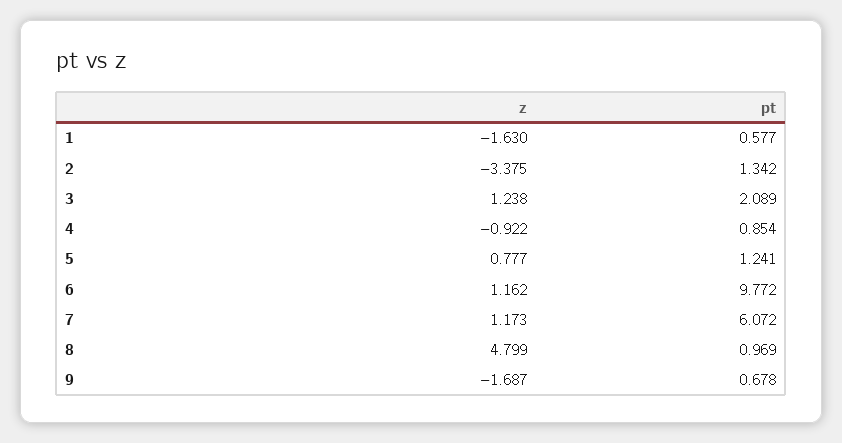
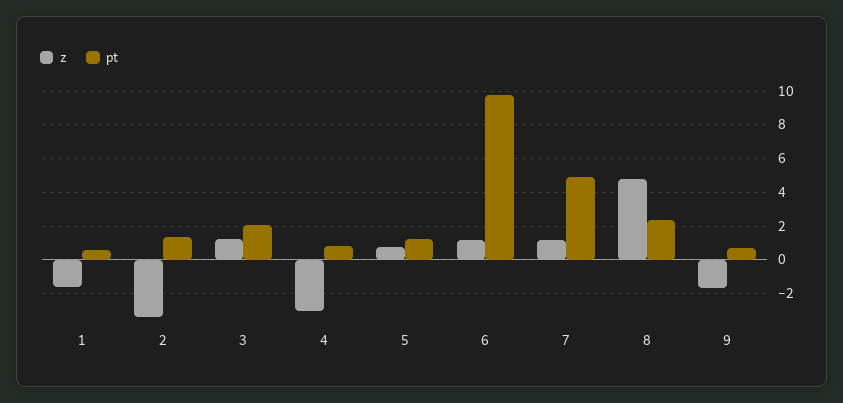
  {
    "z": {
      "1": -1.63,
      "2": -3.375,
      "3": 1.238,
-     "4": -0.922,
+     "4": -3,
      "5": 0.777,
      "6": 1.162,
      "7": 1.173,
      "8": 4.799,
      "9": -1.687
    },
    "pt": {
      "1": 0.577,
      "2": 1.342,
      "3": 2.089,
      "4": 0.854,
      "5": 1.241,
      "6": 9.772,
-     "7": 6.072,
+     "7": 5,
-     "8": 0.969,
+     "8": 2.5,
      "9": 0.678
    }
  }

